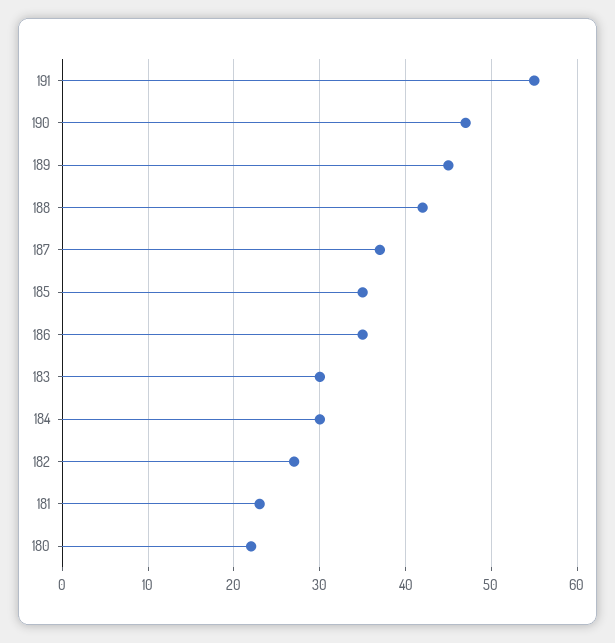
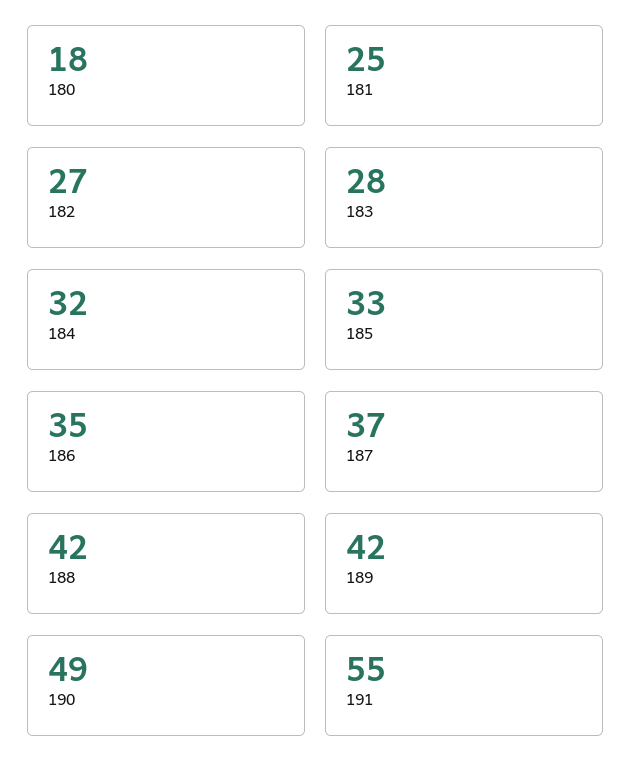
  {
    "191": 55,
-   "190": 47,
+   "190": 49,
-   "189": 45,
+   "189": 42,
    "188": 42,
    "187": 37,
-   "185": 35,
+   "185": 33,
    "186": 35,
-   "183": 30,
+   "183": 28,
-   "184": 30,
+   "184": 32,
    "182": 27,
-   "181": 23,
+   "181": 25,
-   "180": 22
+   "180": 18
  }

